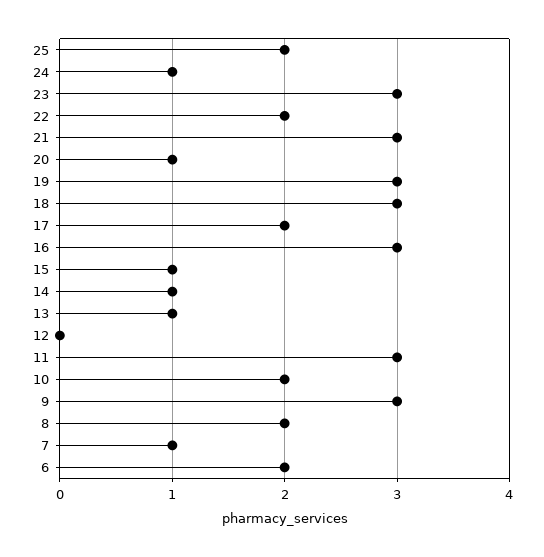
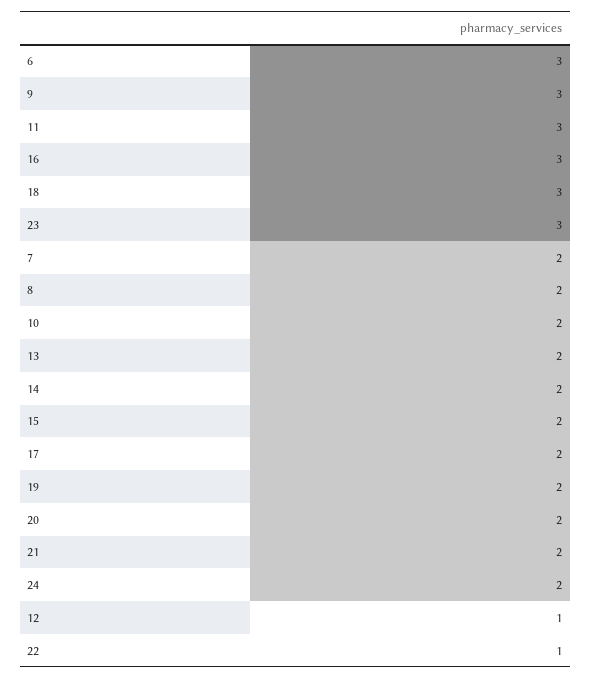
  {
-   "25": 2,
-   "24": 1,
+   "24": 2,
    "23": 3,
-   "22": 2,
+   "22": 1,
-   "21": 3,
+   "21": 2,
-   "20": 1,
+   "20": 2,
-   "19": 3,
+   "19": 2,
    "18": 3,
    "17": 2,
    "16": 3,
-   "15": 1,
+   "15": 2,
-   "14": 1,
+   "14": 2,
-   "13": 1,
+   "13": 2,
-   "12": 0,
+   "12": 1,
    "11": 3,
    "10": 2,
    "9": 3,
    "8": 2,
-   "7": 1,
+   "7": 2,
-   "6": 2
+   "6": 3
  }

